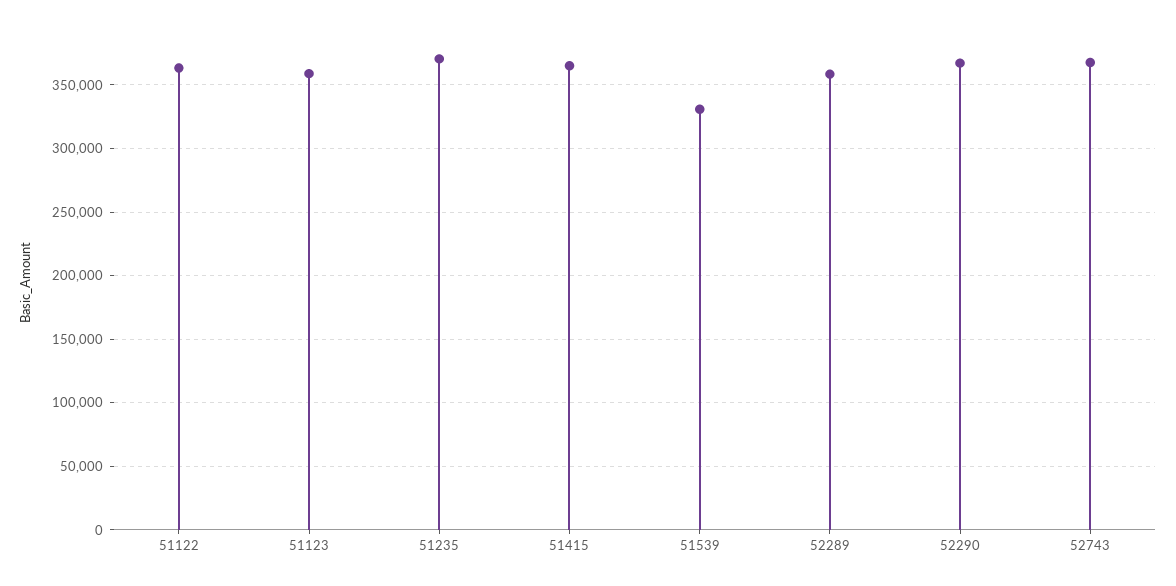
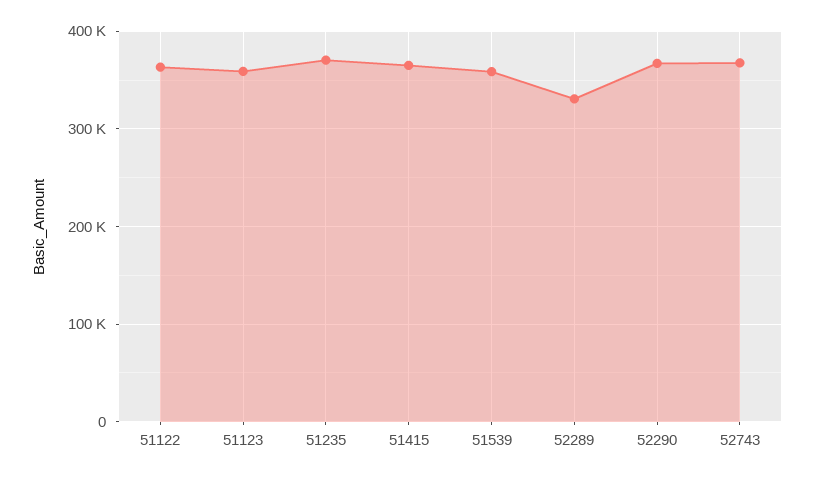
  {
    "51122": 365000,
    "51123": 360000,
    "51235": 370000,
    "51415": 365000,
-   "51539": 330000,
+   "51539": 360000,
-   "52289": 360000,
+   "52289": 330000,
    "52290": 365000,
    "52743": 370000
  }

